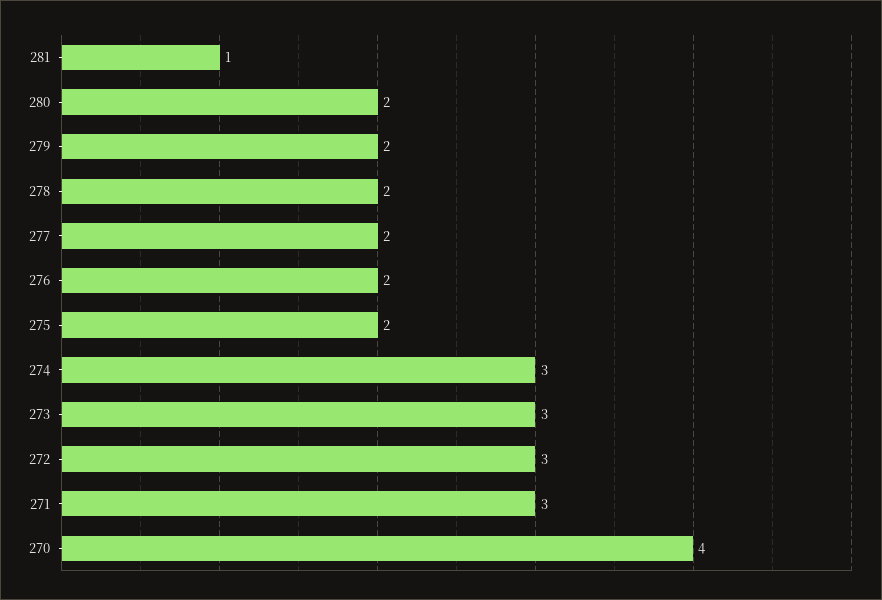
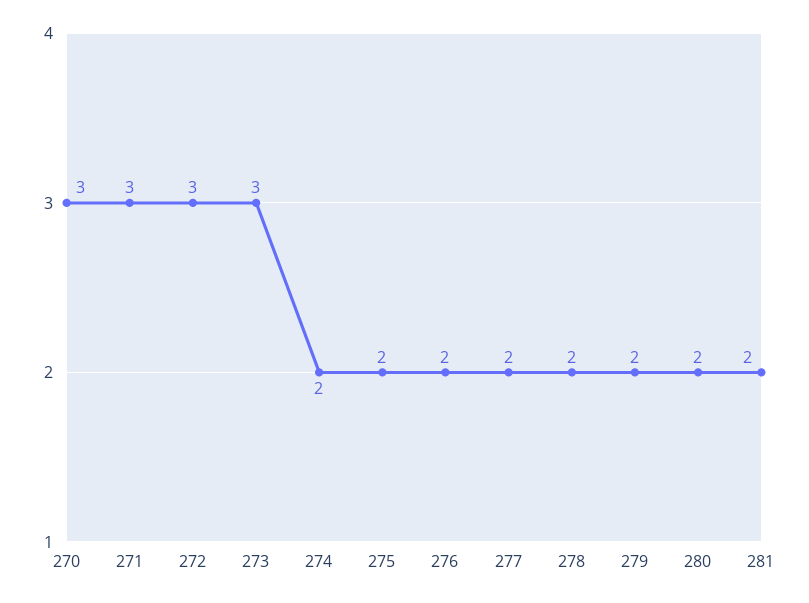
  {
-   "281": 1,
+   "281": 2,
    "280": 2,
    "279": 2,
    "278": 2,
    "277": 2,
    "276": 2,
    "275": 2,
-   "274": 3,
+   "274": 2,
    "273": 3,
    "272": 3,
    "271": 3,
-   "270": 4
+   "270": 3
  }

